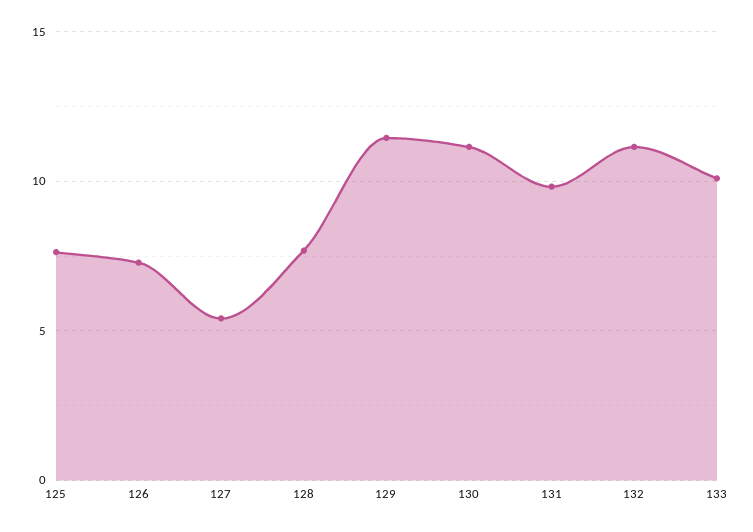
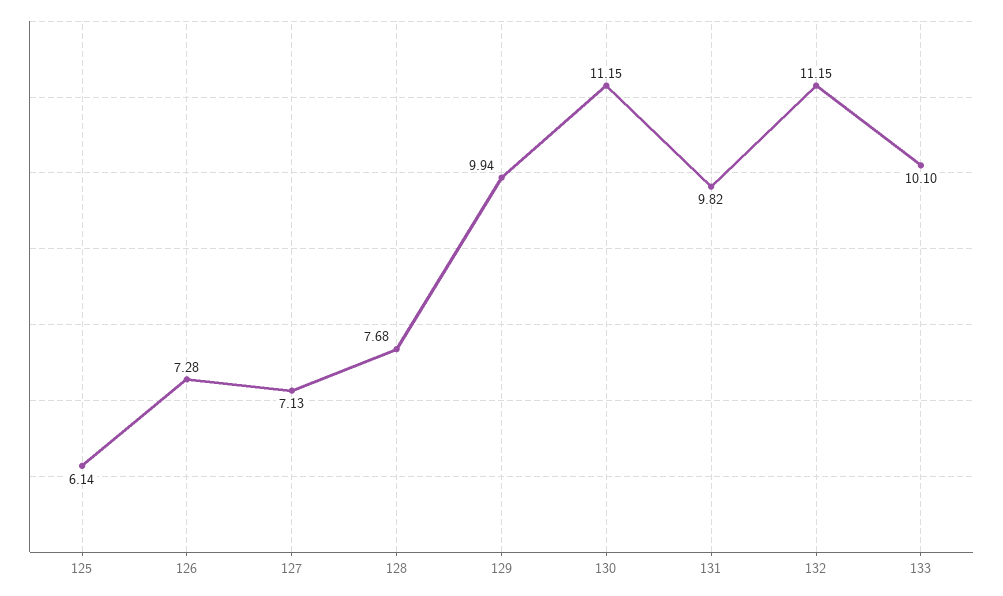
  {
-   "125": 7.5,
+   "125": 6.14,
    "126": 7.28,
-   "127": 5.5,
+   "127": 7.13,
    "128": 7.68,
-   "129": 11.5,
+   "129": 9.94,
    "130": 11.15,
    "131": 9.82,
    "132": 11.15,
    "133": 10.1
  }

